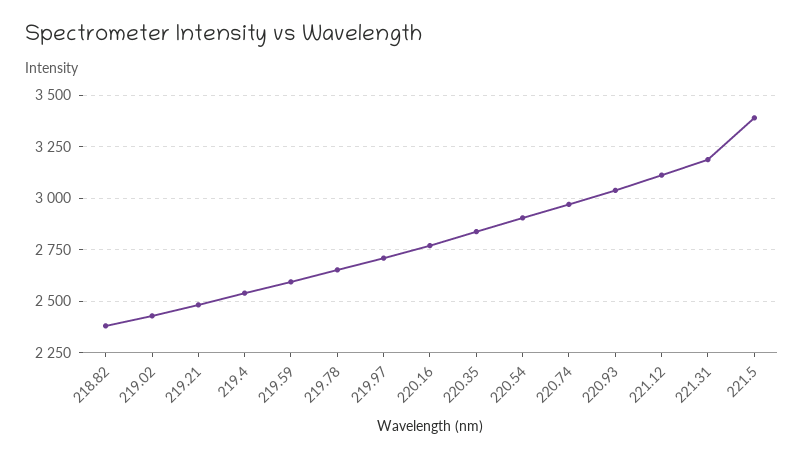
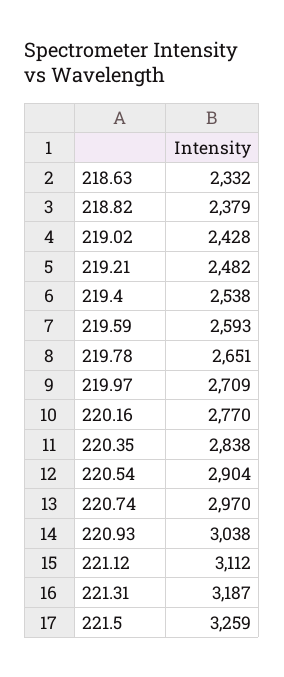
  {
    "218.82": 2379,
    "219.02": 2428,
    "219.21": 2482,
    "219.4": 2538,
    "219.59": 2593,
    "219.78": 2651,
    "219.97": 2709,
    "220.16": 2770,
    "220.35": 2838,
    "220.54": 2904,
    "220.74": 2970,
    "220.93": 3038,
    "221.12": 3112,
    "221.31": 3187,
-   "221.5": 3400
+   "221.5": 3259,
+   "218.63": 2332
  }

